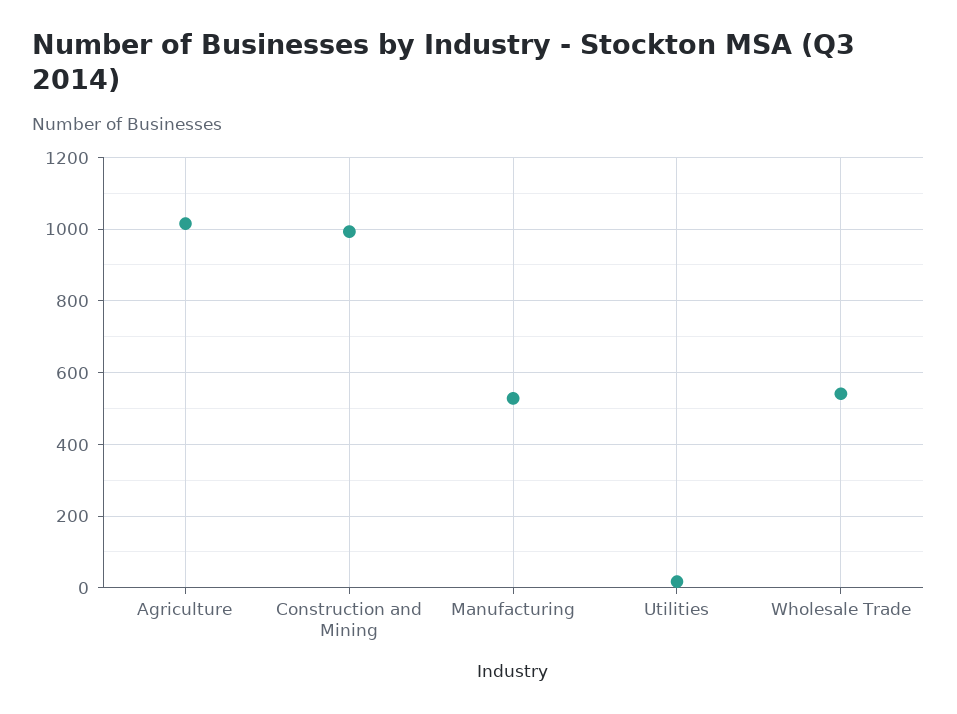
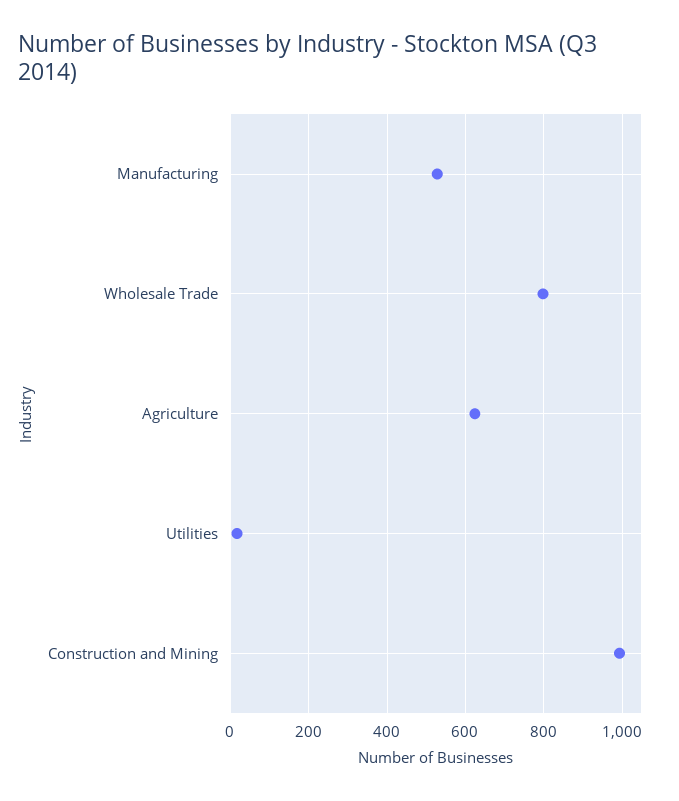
  {
-   "Agriculture": 1020,
+   "Agriculture": 620,
    "Construction and Mining": 1000,
    "Manufacturing": 520,
    "Utilities": 20,
-   "Wholesale Trade": 540
+   "Wholesale Trade": 800
  }

